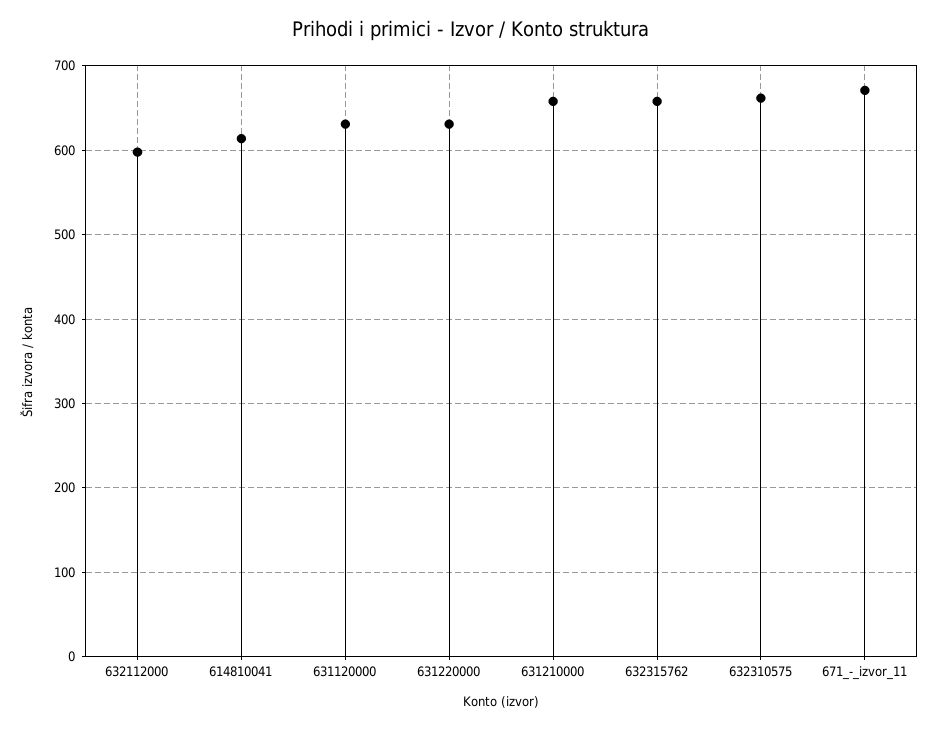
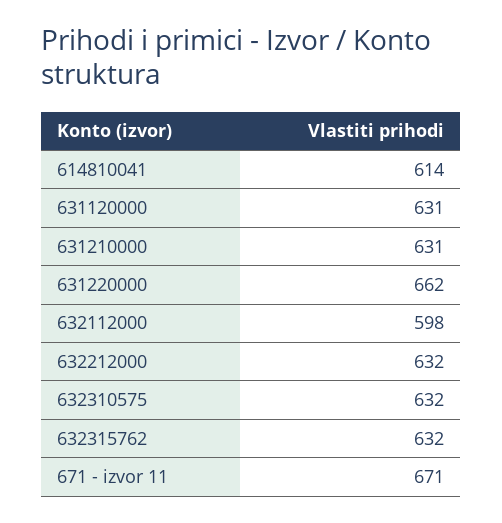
  {
    "632112000": 598,
    "614810041": 614,
    "631120000": 631,
-   "631220000": 630,
+   "631220000": 662,
-   "631210000": 660,
+   "631210000": 631,
-   "632315762": 660,
+   "632315762": 632,
-   "632310575": 660,
+   "632310575": 632,
-   "671_-_izvor_11": 671
+   "671_-_izvor_11": 671,
+   "632212000": 632
  }

